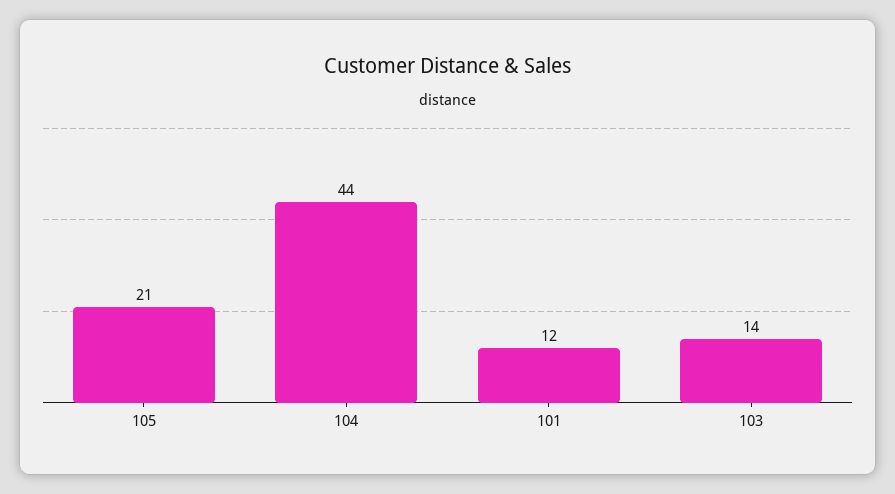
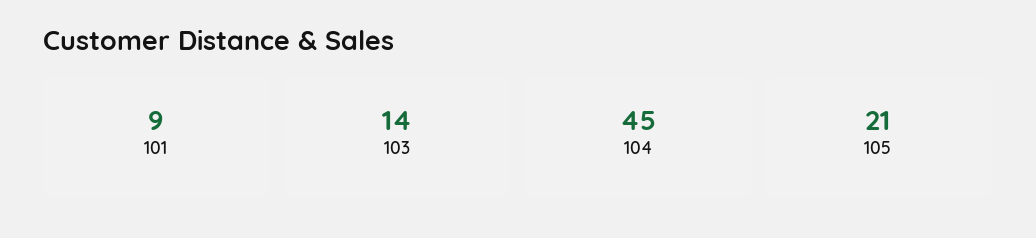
  {
    "105": 21,
-   "104": 44,
+   "104": 45,
-   "101": 12,
+   "101": 9,
    "103": 14
  }

